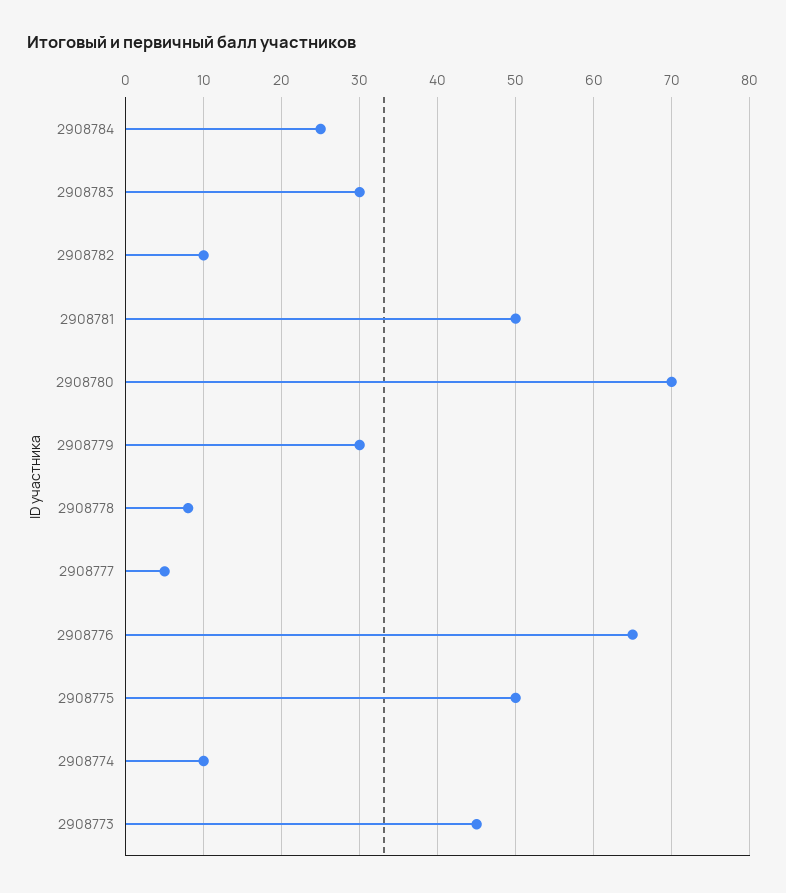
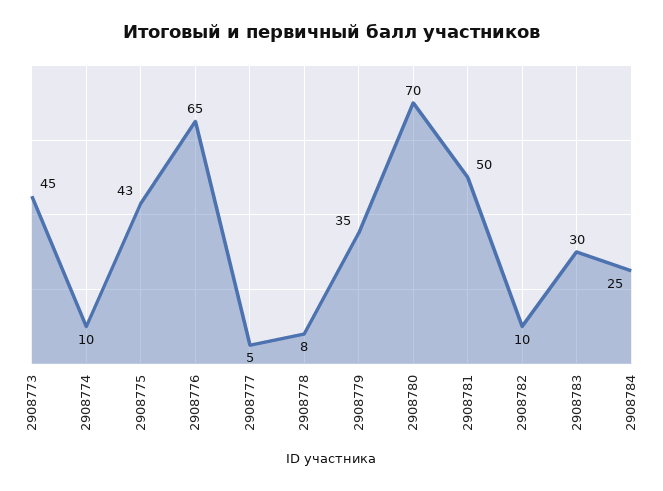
  {
    "2908784": 25,
    "2908783": 30,
    "2908782": 10,
    "2908781": 50,
    "2908780": 70,
-   "2908779": 30,
+   "2908779": 35,
    "2908778": 8,
    "2908777": 5,
    "2908776": 65,
-   "2908775": 50,
+   "2908775": 43,
    "2908774": 10,
    "2908773": 45
  }

